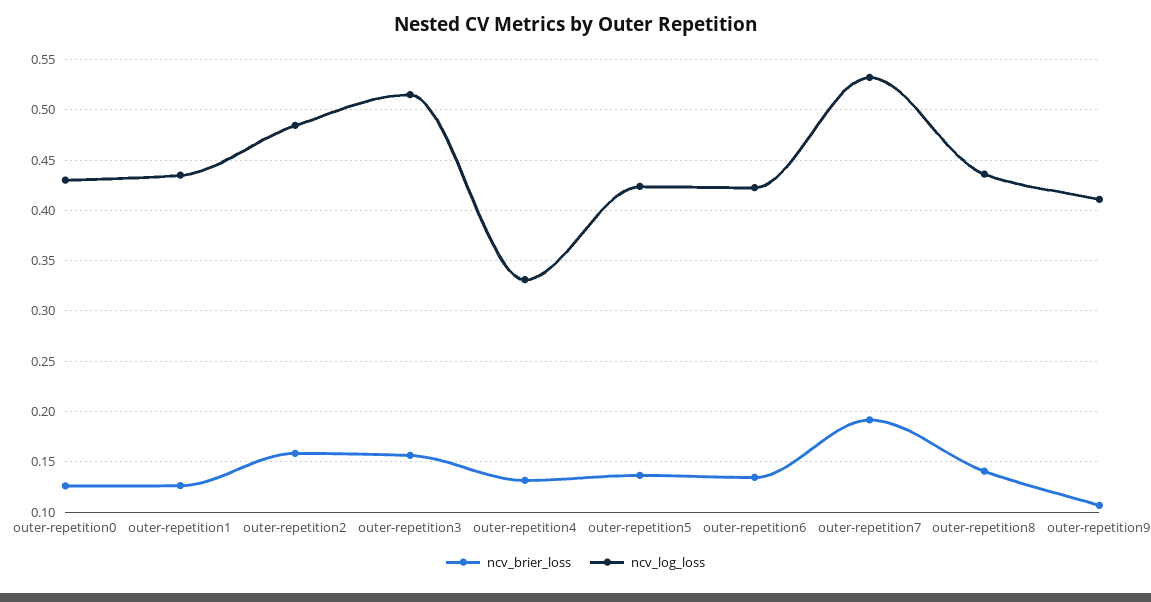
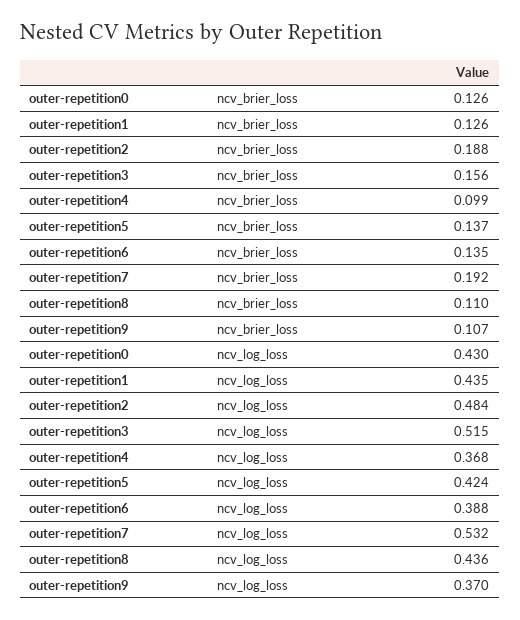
  {
    "ncv_brier_loss": {
      "outer-repetition0": 0.126,
      "outer-repetition1": 0.126,
-     "outer-repetition2": 0.16,
+     "outer-repetition2": 0.188,
      "outer-repetition3": 0.156,
-     "outer-repetition4": 0.13,
+     "outer-repetition4": 0.099,
      "outer-repetition5": 0.137,
      "outer-repetition6": 0.135,
      "outer-repetition7": 0.192,
-     "outer-repetition8": 0.14,
+     "outer-repetition8": 0.11,
      "outer-repetition9": 0.107
    },
    "ncv_log_loss": {
      "outer-repetition0": 0.43,
      "outer-repetition1": 0.435,
      "outer-repetition2": 0.484,
      "outer-repetition3": 0.515,
-     "outer-repetition4": 0.33,
+     "outer-repetition4": 0.368,
      "outer-repetition5": 0.424,
-     "outer-repetition6": 0.42,
+     "outer-repetition6": 0.388,
      "outer-repetition7": 0.532,
      "outer-repetition8": 0.436,
-     "outer-repetition9": 0.41
+     "outer-repetition9": 0.37
    }
  }

